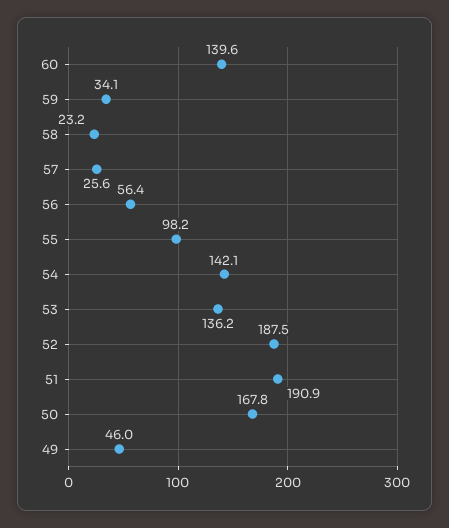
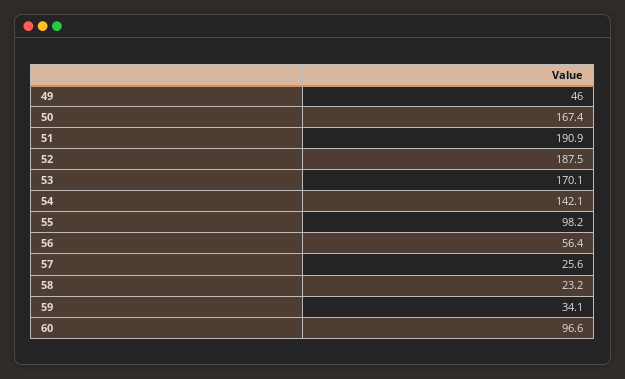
  {
-   "60": 139.6,
+   "60": 96.6,
    "59": 34.1,
    "58": 23.2,
    "57": 25.6,
    "56": 56.4,
    "55": 98.2,
    "54": 142.1,
-   "53": 136.2,
+   "53": 170.1,
    "52": 187.5,
    "51": 190.9,
-   "50": 167.8,
+   "50": 167.4,
    "49": 46
  }

